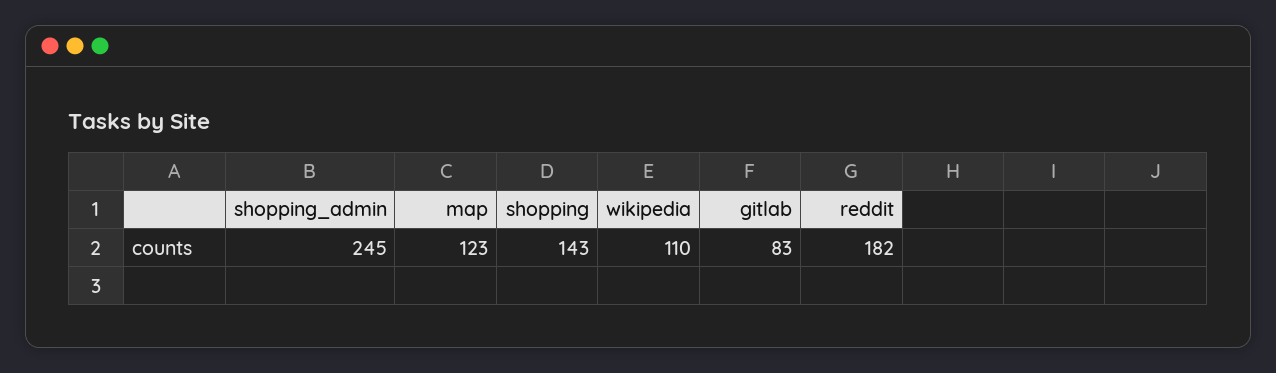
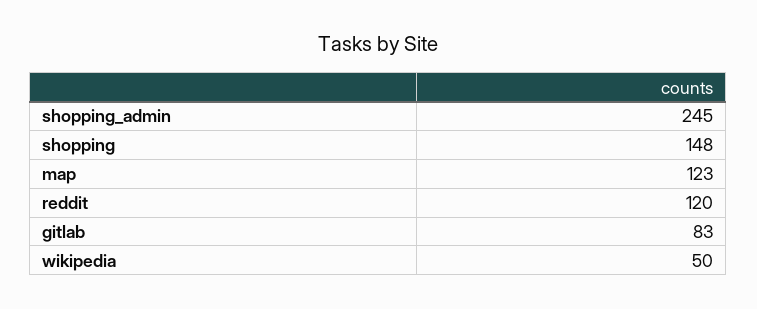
  {
    "shopping_admin": 245,
    "map": 123,
-   "shopping": 143,
+   "shopping": 148,
-   "wikipedia": 110,
+   "wikipedia": 50,
    "gitlab": 83,
-   "reddit": 182
+   "reddit": 120
  }

